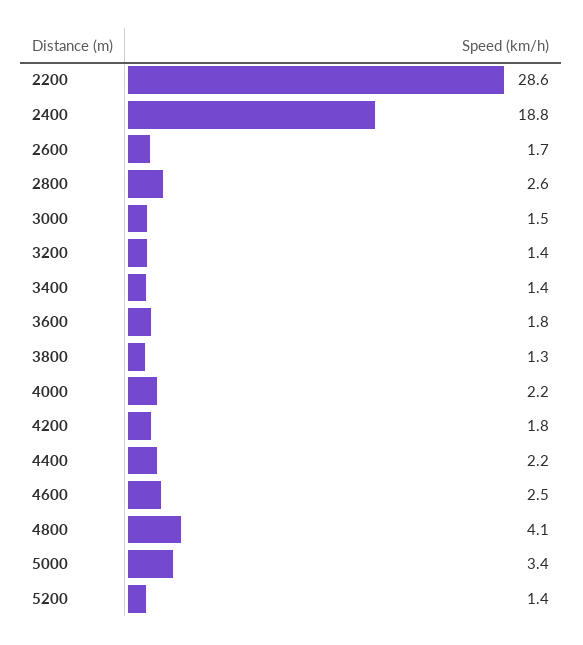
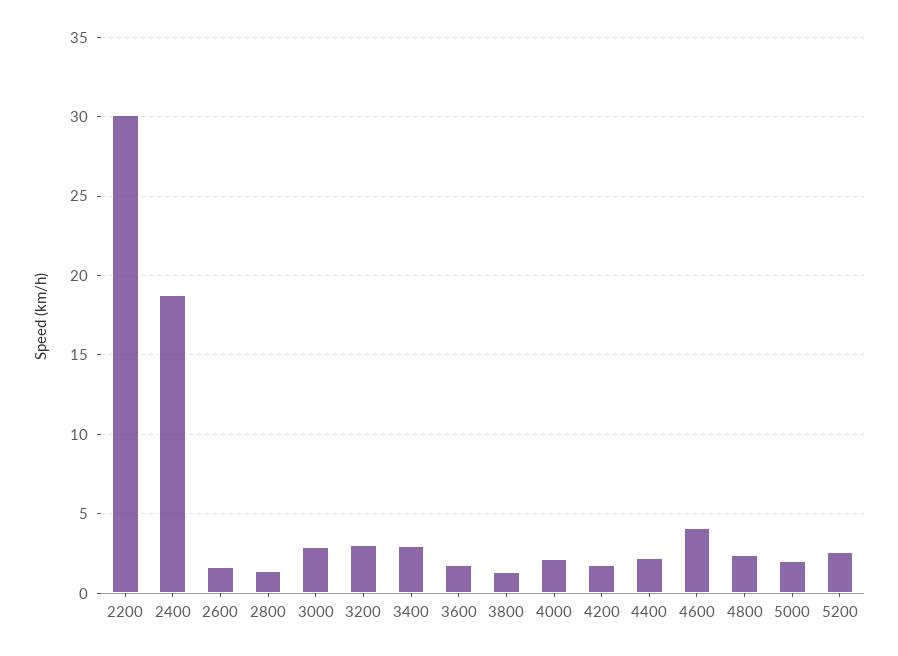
  {
-   "2200": 28.6,
+   "2200": 30,
    "2400": 18.8,
    "2600": 1.7,
-   "2800": 2.6,
+   "2800": 1.5,
-   "3000": 1.5,
+   "3000": 3,
-   "3200": 1.4,
+   "3200": 3,
-   "3400": 1.4,
+   "3400": 3,
    "3600": 1.8,
    "3800": 1.3,
    "4000": 2.2,
    "4200": 1.8,
    "4400": 2.2,
-   "4600": 2.5,
+   "4600": 4,
-   "4800": 4.1,
+   "4800": 2.5,
-   "5000": 3.4,
+   "5000": 2,
-   "5200": 1.4
+   "5200": 2.5
  }

